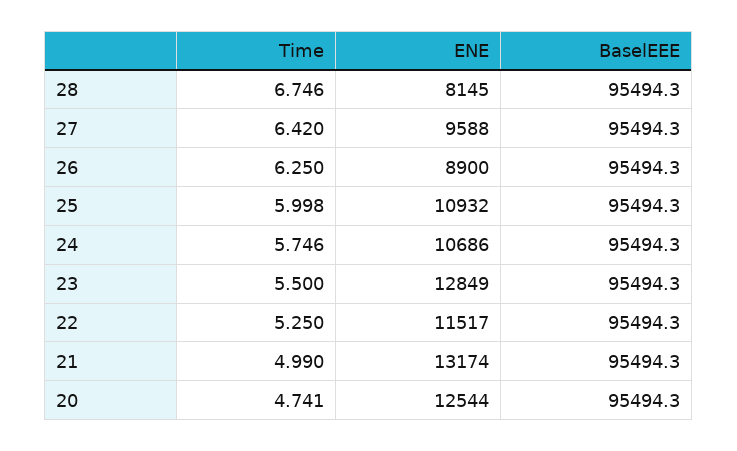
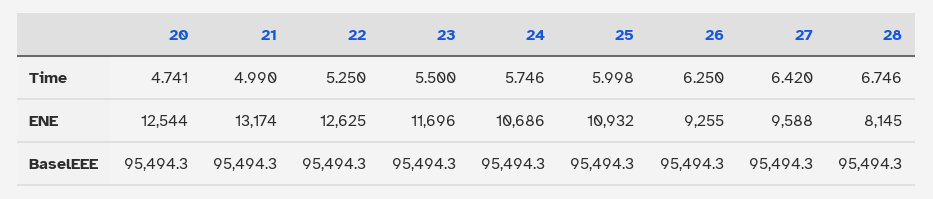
  {
    "Time": {
      "28": 6.746,
      "27": 6.42,
      "26": 6.25,
      "25": 5.998,
      "24": 5.746,
      "23": 5.5,
      "22": 5.25,
      "21": 4.99,
      "20": 4.741
    },
    "ENE": {
      "28": 8145,
      "27": 9588,
-     "26": 8900,
+     "26": 9255,
      "25": 10932,
      "24": 10686,
-     "23": 12849,
+     "23": 11696,
-     "22": 11517,
+     "22": 12625,
      "21": 13174,
      "20": 12544
    },
    "BaselEEE": {
      "28": 95494.3,
      "27": 95494.3,
      "26": 95494.3,
      "25": 95494.3,
      "24": 95494.3,
      "23": 95494.3,
      "22": 95494.3,
      "21": 95494.3,
      "20": 95494.3
    }
  }

